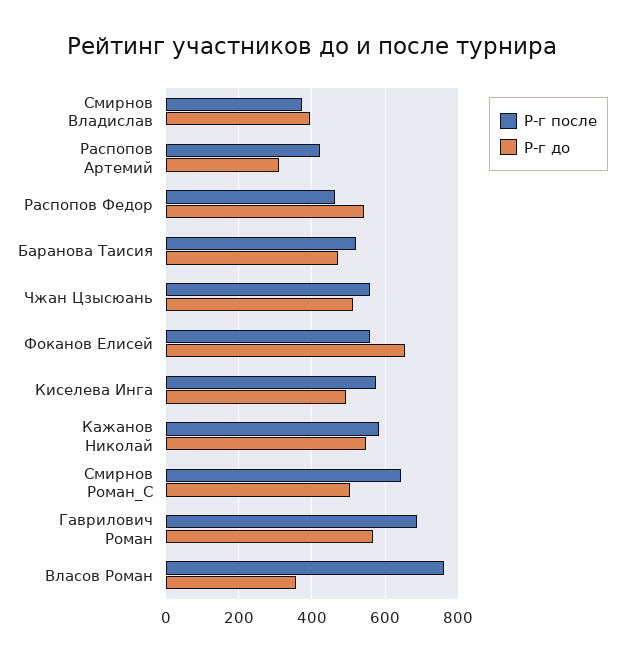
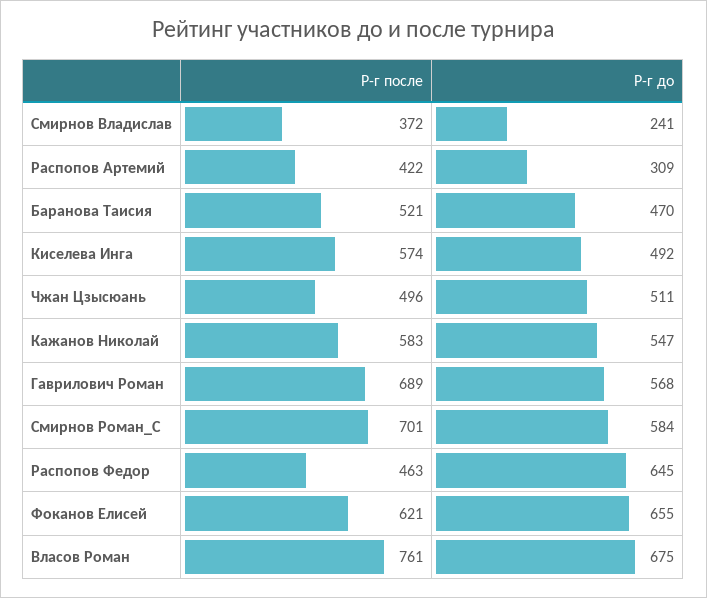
  {
    "Р-г после": {
      "Смирнов Владислав": 372,
      "Распопов Артемий": 422,
      "Распопов Федор": 463,
      "Баранова Таисия": 521,
-     "Чжан Цзысюань": 560,
+     "Чжан Цзысюань": 496,
-     "Фоканов Елисей": 560,
+     "Фоканов Елисей": 621,
      "Киселева Инга": 574,
      "Кажанов Николай": 583,
-     "Смирнов Роман_С": 640,
+     "Смирнов Роман_С": 701,
      "Гаврилович Роман": 689,
      "Власов Роман": 761
    },
    "Р-г до": {
-     "Смирнов Владислав": 400,
+     "Смирнов Владислав": 241,
      "Распопов Артемий": 309,
-     "Распопов Федор": 540,
+     "Распопов Федор": 645,
      "Баранова Таисия": 470,
      "Чжан Цзысюань": 511,
      "Фоканов Елисей": 655,
      "Киселева Инга": 492,
      "Кажанов Николай": 547,
-     "Смирнов Роман_С": 500,
+     "Смирнов Роман_С": 584,
      "Гаврилович Роман": 568,
-     "Власов Роман": 360
+     "Власов Роман": 675
    }
  }

